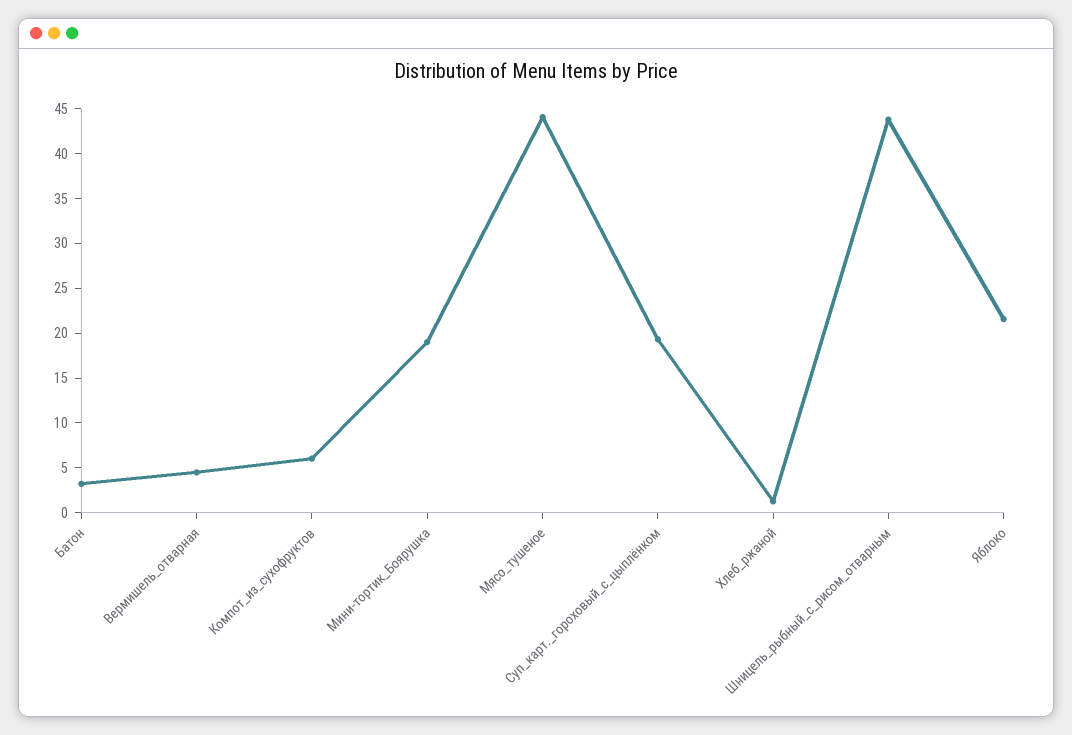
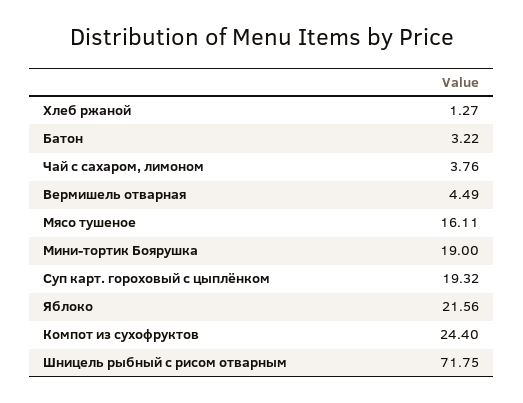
  {
    "Батон": 3.22,
    "Вермишель_отварная": 4.49,
-   "Компот_из_сухофруктов": 6,
+   "Компот_из_сухофруктов": 24.4,
    "Мини-тортик_Боярушка": 19,
-   "Мясо_тушеное": 44,
+   "Мясо_тушеное": 16.11,
    "Суп_карт._гороховый_с_цыплёнком": 19.32,
    "Хлеб_ржаной": 1.27,
-   "Шницель_рыбный_с_рисом_отварным": 44,
+   "Шницель_рыбный_с_рисом_отварным": 71.75,
-   "Яблоко": 21.56
+   "Яблоко": 21.56,
+   "Чай с сахаром, лимоном": 3.76
  }

